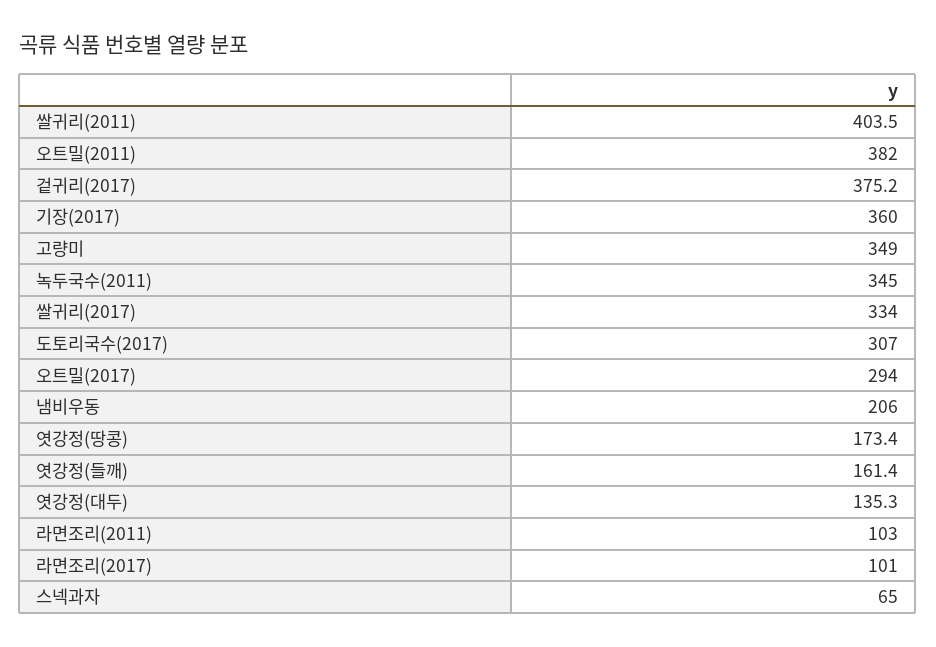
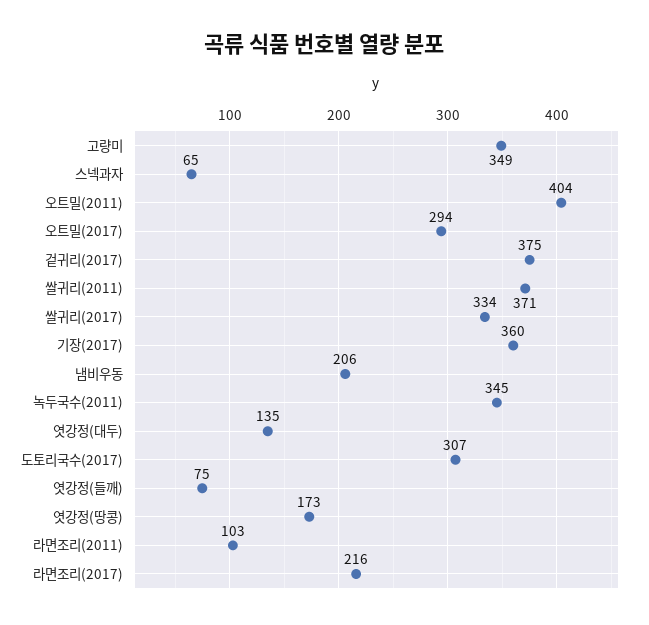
  {
-   "쌀귀리(2011)": 403.5,
+   "쌀귀리(2011)": 371,
-   "오트밀(2011)": 382,
+   "오트밀(2011)": 404,
    "겉귀리(2017)": 375.2,
    "기장(2017)": 360,
    "고량미": 349,
    "녹두국수(2011)": 345,
    "쌀귀리(2017)": 334,
    "도토리국수(2017)": 307,
    "오트밀(2017)": 294,
    "냄비우동": 206,
    "엿강정(땅콩)": 173.4,
-   "엿강정(들깨)": 161.4,
+   "엿강정(들깨)": 75,
    "엿강정(대두)": 135.3,
    "라면조리(2011)": 103,
-   "라면조리(2017)": 101,
+   "라면조리(2017)": 216,
    "스넥과자": 65
  }

